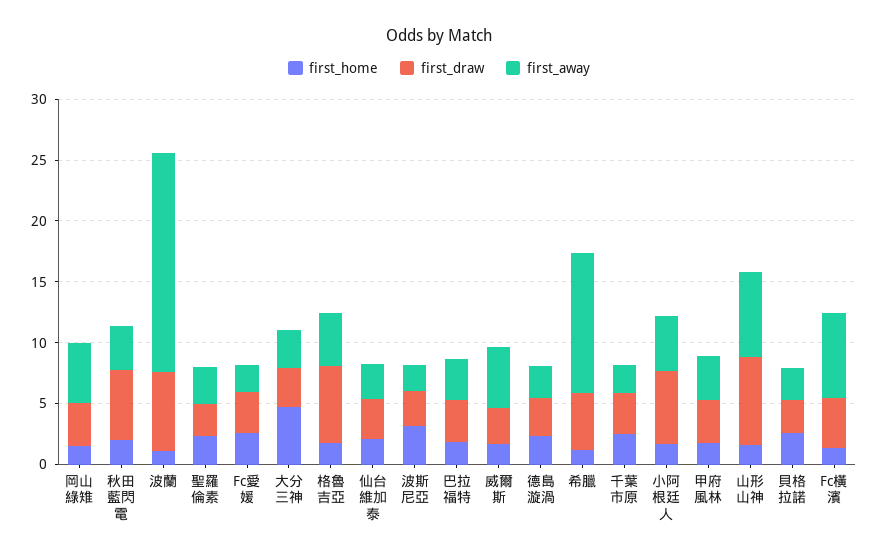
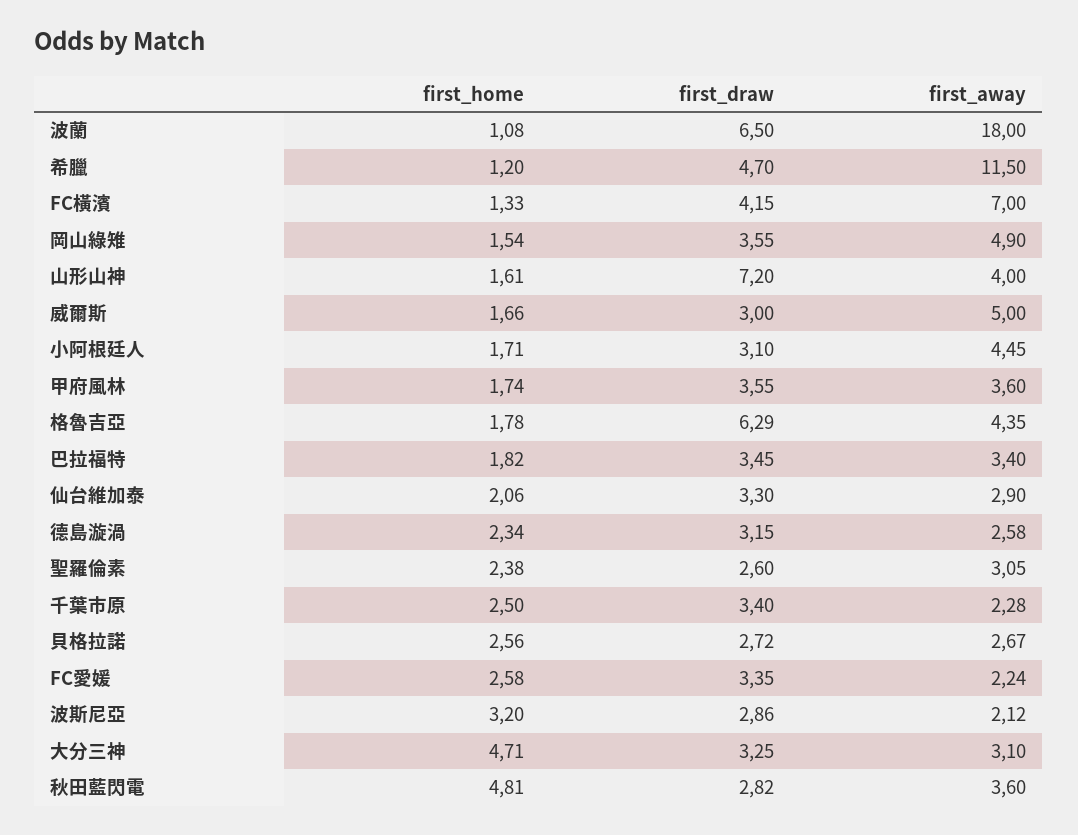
  {
    "first_home": {
      "岡山綠雉": 1.54,
-     "秋田藍閃電": 2,
+     "秋田藍閃電": 4.81,
      "波蘭": 1.08,
      "聖羅倫素": 2.38,
      "Fc愛媛": 2.58,
      "大分三神": 4.71,
      "格魯吉亞": 1.78,
      "仙台維加泰": 2.06,
      "波斯尼亞": 3.2,
      "巴拉福特": 1.82,
      "威爾斯": 1.66,
      "德島漩渦": 2.34,
      "希臘": 1.2,
      "千葉市原": 2.5,
      "小阿根廷人": 1.71,
      "甲府風林": 1.74,
      "山形山神": 1.61,
      "貝格拉諾": 2.56,
      "Fc橫濱": 1.33
    },
    "first_draw": {
      "岡山綠雉": 3.55,
-     "秋田藍閃電": 6,
+     "秋田藍閃電": 2.82,
      "波蘭": 6.5,
      "聖羅倫素": 2.6,
      "Fc愛媛": 3.35,
      "大分三神": 3.25,
      "格魯吉亞": 6.29,
      "仙台維加泰": 3.3,
      "波斯尼亞": 2.86,
      "巴拉福特": 3.45,
      "威爾斯": 3,
      "德島漩渦": 3.15,
      "希臘": 4.7,
      "千葉市原": 3.4,
-     "小阿根廷人": 6,
+     "小阿根廷人": 3.1,
      "甲府風林": 3.55,
      "山形山神": 7.2,
      "貝格拉諾": 2.72,
      "Fc橫濱": 4.15
    },
    "first_away": {
      "岡山綠雉": 4.9,
      "秋田藍閃電": 3.6,
      "波蘭": 18,
      "聖羅倫素": 3.05,
      "Fc愛媛": 2.24,
      "大分三神": 3.1,
      "格魯吉亞": 4.35,
      "仙台維加泰": 2.9,
      "波斯尼亞": 2.12,
      "巴拉福特": 3.4,
      "威爾斯": 5,
      "德島漩渦": 2.58,
      "希臘": 11.5,
      "千葉市原": 2.28,
      "小阿根廷人": 4.45,
      "甲府風林": 3.6,
-     "山形山神": 7,
+     "山形山神": 4,
      "貝格拉諾": 2.67,
      "Fc橫濱": 7
    }
  }

